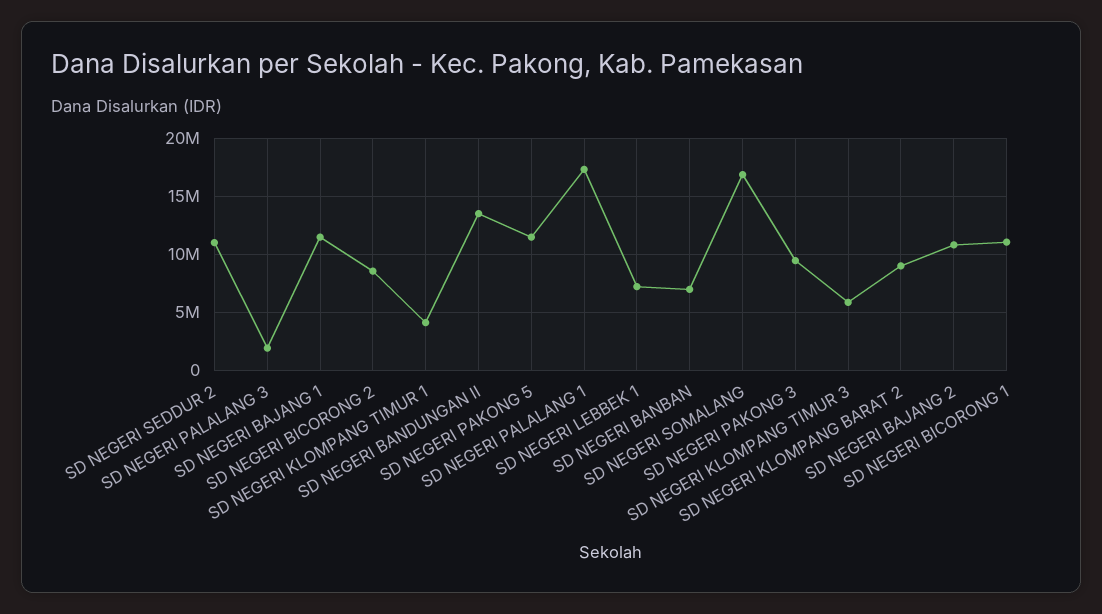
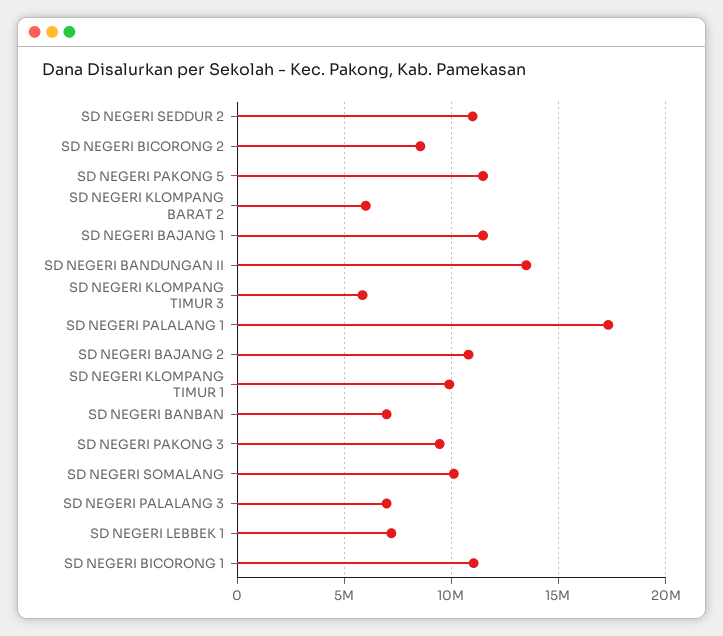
  {
    "SD NEGERI SEDDUR 2": 11000000,
-   "SD NEGERI PALALANG 3": 2000000,
+   "SD NEGERI PALALANG 3": 7000000,
    "SD NEGERI BAJANG 1": 11500000,
    "SD NEGERI BICORONG 2": 8500000,
-   "SD NEGERI KLOMPANG TIMUR 1": 4000000,
+   "SD NEGERI KLOMPANG TIMUR 1": 10000000,
    "SD NEGERI BANDUNGAN II": 13500000,
    "SD NEGERI PAKONG 5": 11500000,
    "SD NEGERI PALALANG 1": 17500000,
    "SD NEGERI LEBBEK 1": 7000000,
    "SD NEGERI BANBAN": 7000000,
-   "SD NEGERI SOMALANG": 17000000,
+   "SD NEGERI SOMALANG": 10000000,
    "SD NEGERI PAKONG 3": 9500000,
    "SD NEGERI KLOMPANG TIMUR 3": 6000000,
-   "SD NEGERI KLOMPANG BARAT 2": 9000000,
+   "SD NEGERI KLOMPANG BARAT 2": 6000000,
    "SD NEGERI BAJANG 2": 11000000,
    "SD NEGERI BICORONG 1": 11000000
  }

